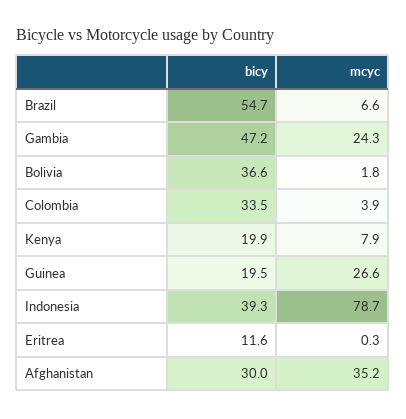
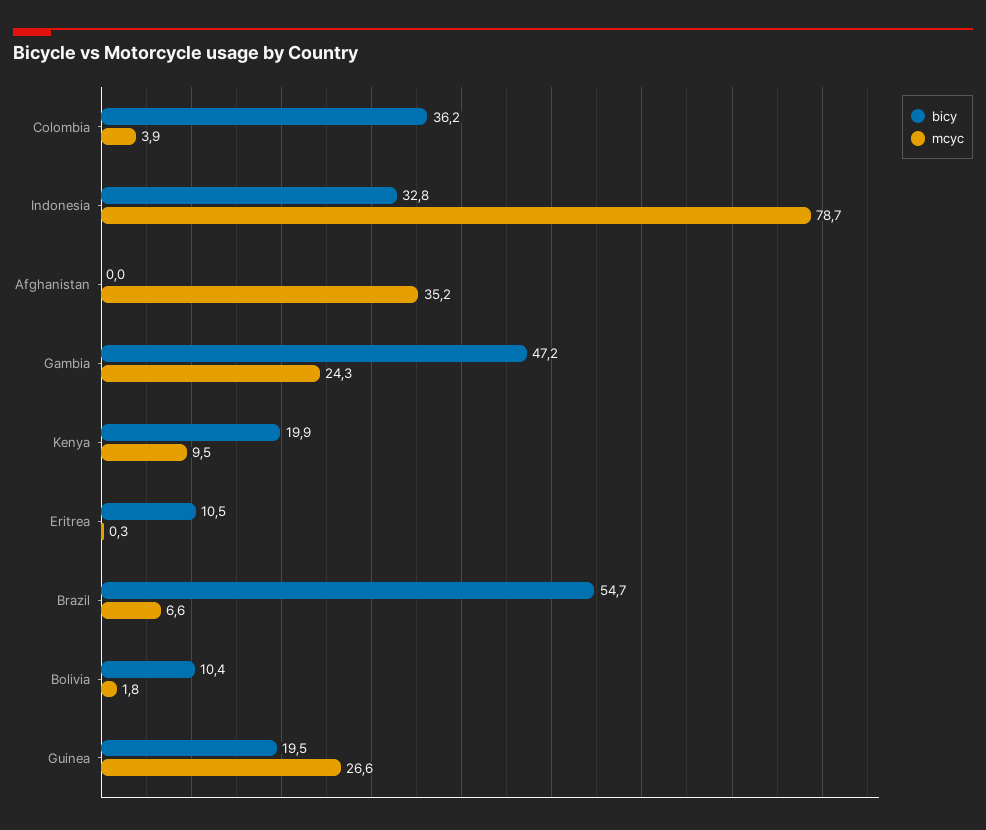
  {
    "bicy": {
      "Brazil": 54.7,
      "Gambia": 47.2,
-     "Bolivia": 36.6,
+     "Bolivia": 10.4,
-     "Colombia": 33.5,
+     "Colombia": 36.2,
      "Kenya": 19.9,
      "Guinea": 19.5,
-     "Indonesia": 39.3,
+     "Indonesia": 32.8,
-     "Eritrea": 11.6,
+     "Eritrea": 10.5,
-     "Afghanistan": 30
+     "Afghanistan": 0
    },
    "mcyc": {
      "Brazil": 6.6,
      "Gambia": 24.3,
      "Bolivia": 1.8,
      "Colombia": 3.9,
-     "Kenya": 7.9,
+     "Kenya": 9.5,
      "Guinea": 26.6,
      "Indonesia": 78.7,
      "Eritrea": 0.3,
      "Afghanistan": 35.2
    }
  }

